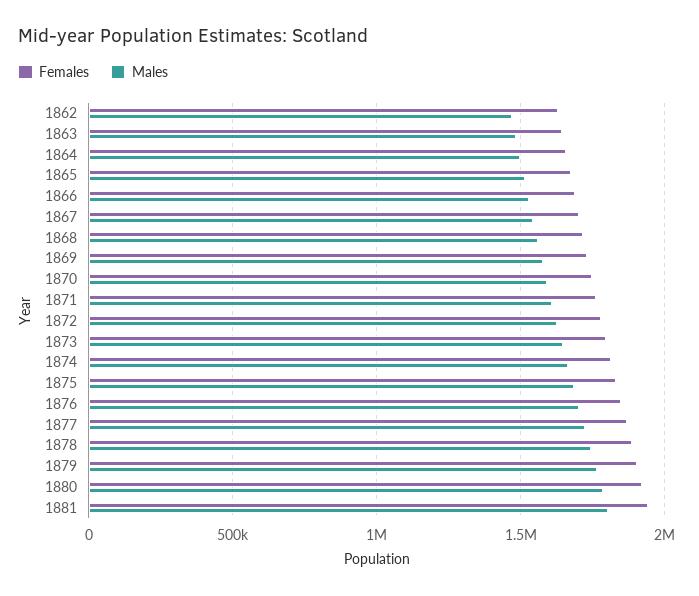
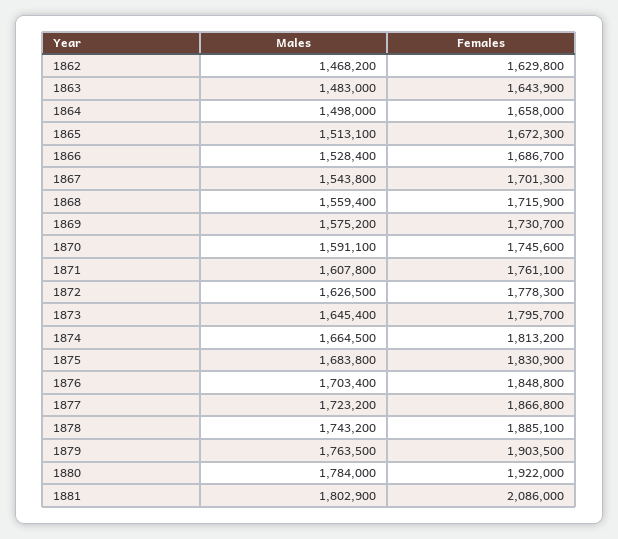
  {
    "Females": {
      "1862": 1629800,
      "1863": 1643900,
      "1864": 1658000,
      "1865": 1672300,
      "1866": 1686700,
      "1867": 1701300,
      "1868": 1715900,
      "1869": 1730700,
      "1870": 1745600,
      "1871": 1761100,
      "1872": 1778300,
      "1873": 1795700,
      "1874": 1813200,
      "1875": 1830900,
      "1876": 1848800,
      "1877": 1866800,
      "1878": 1885100,
      "1879": 1903500,
      "1880": 1922000,
-     "1881": 1950000
+     "1881": 2086000
    },
    "Males": {
      "1862": 1468200,
      "1863": 1483000,
      "1864": 1498000,
      "1865": 1513100,
      "1866": 1528400,
      "1867": 1543800,
      "1868": 1559400,
      "1869": 1575200,
      "1870": 1591100,
      "1871": 1607800,
      "1872": 1626500,
      "1873": 1645400,
      "1874": 1664500,
      "1875": 1683800,
      "1876": 1703400,
      "1877": 1723200,
      "1878": 1743200,
      "1879": 1763500,
      "1880": 1784000,
      "1881": 1802900
    }
  }

